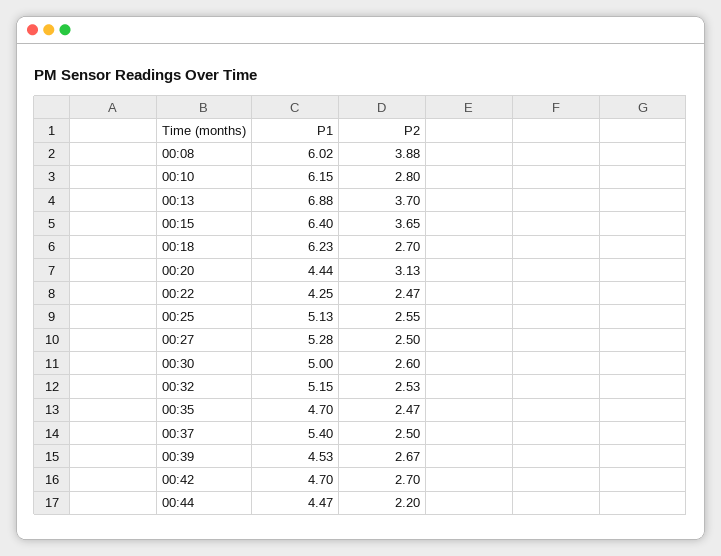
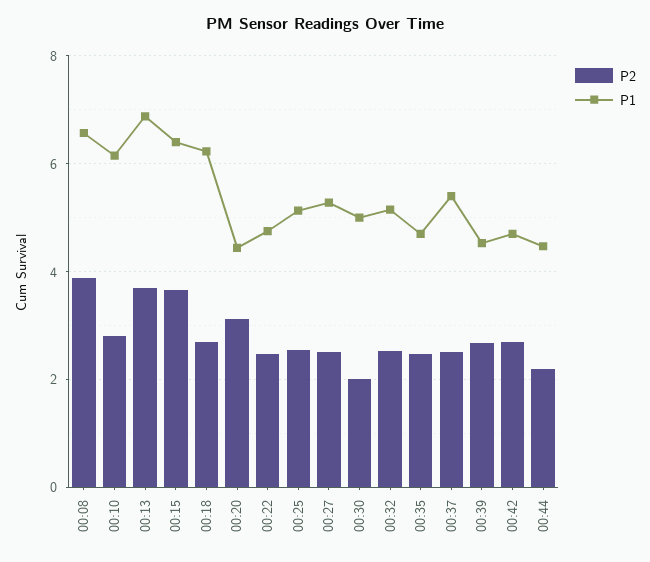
  {
    "P1": {
-     "00:08": 6.02,
+     "00:08": 6.6,
      "00:10": 6.15,
      "00:13": 6.88,
      "00:15": 6.4,
      "00:18": 6.23,
      "00:20": 4.44,
-     "00:22": 4.25,
+     "00:22": 4.8,
      "00:25": 5.13,
      "00:27": 5.28,
      "00:30": 5,
      "00:32": 5.15,
      "00:35": 4.7,
      "00:37": 5.4,
      "00:39": 4.53,
      "00:42": 4.7,
      "00:44": 4.47
    },
    "P2": {
      "00:08": 3.88,
      "00:10": 2.8,
      "00:13": 3.7,
      "00:15": 3.65,
      "00:18": 2.7,
      "00:20": 3.13,
      "00:22": 2.47,
      "00:25": 2.55,
      "00:27": 2.5,
-     "00:30": 2.6,
+     "00:30": 2,
      "00:32": 2.53,
      "00:35": 2.47,
      "00:37": 2.5,
      "00:39": 2.67,
      "00:42": 2.7,
      "00:44": 2.2
    }
  }

